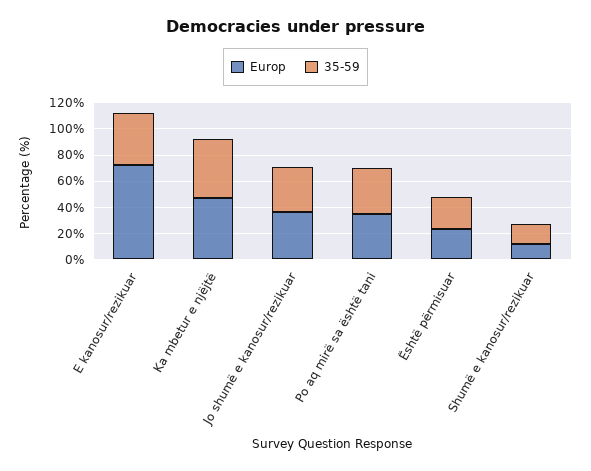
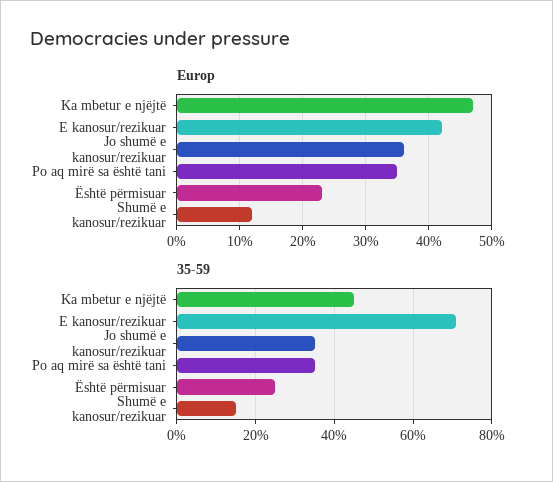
  {
    "Europ": {
-     "E kanosur/rezikuar": 70,
+     "E kanosur/rezikuar": 42,
      "Ka mbetur e njëjtë": 47,
      "Jo shumë e kanosur/rezikuar": 36,
      "Po aq mirë sa është tani": 35,
      "Është përmisuar": 23,
      "Shumë e kanosur/rezikuar": 12
    },
    "35-59": {
-     "E kanosur/rezikuar": 40,
+     "E kanosur/rezikuar": 70,
      "Ka mbetur e njëjtë": 45,
      "Jo shumë e kanosur/rezikuar": 35,
      "Po aq mirë sa është tani": 35,
      "Është përmisuar": 25,
      "Shumë e kanosur/rezikuar": 15
    }
  }

